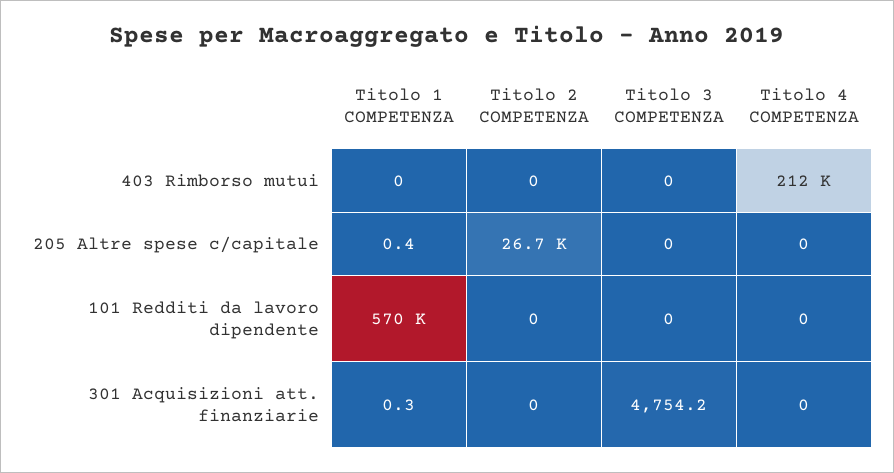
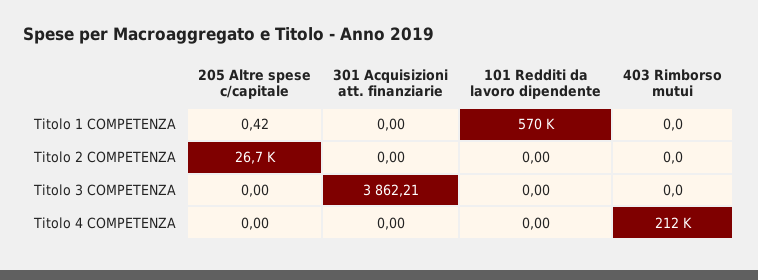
  {
    "Titolo 1 COMPETENZA": {
      "403 Rimborso mutui": 0,
      "205 Altre spese c/capitale": 0.42,
      "101 Redditi da lavoro dipendente": 570000,
-     "301 Acquisizioni att. finanziarie": 0.3
+     "301 Acquisizioni att. finanziarie": 0
    },
    "Titolo 2 COMPETENZA": {
      "403 Rimborso mutui": 0,
      "205 Altre spese c/capitale": 26700,
      "101 Redditi da lavoro dipendente": 0,
      "301 Acquisizioni att. finanziarie": 0
    },
    "Titolo 3 COMPETENZA": {
      "403 Rimborso mutui": 0,
      "205 Altre spese c/capitale": 0,
      "101 Redditi da lavoro dipendente": 0,
-     "301 Acquisizioni att. finanziarie": 4754.2
+     "301 Acquisizioni att. finanziarie": 3862.21
    },
    "Titolo 4 COMPETENZA": {
      "403 Rimborso mutui": 212000,
      "205 Altre spese c/capitale": 0,
      "101 Redditi da lavoro dipendente": 0,
      "301 Acquisizioni att. finanziarie": 0
    }
  }

